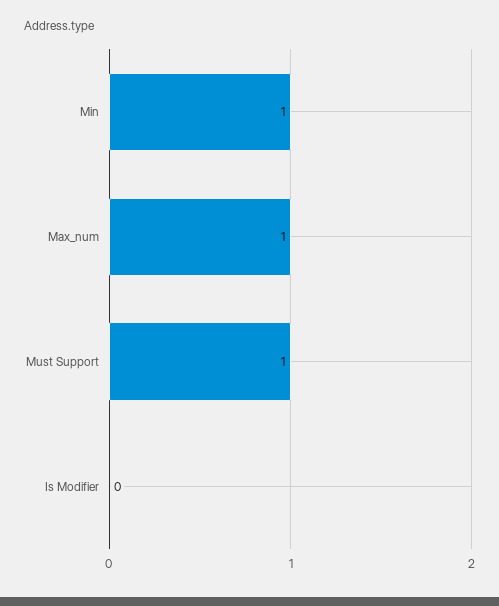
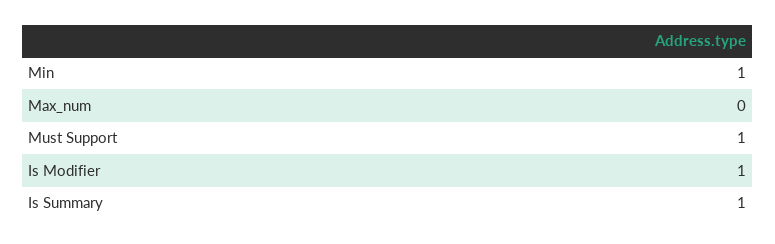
  {
    "Min": 1,
-   "Max_num": 1,
+   "Max_num": 0,
    "Must Support": 1,
-   "Is Modifier": 0
+   "Is Modifier": 1,
+   "Is Summary": 1
  }

